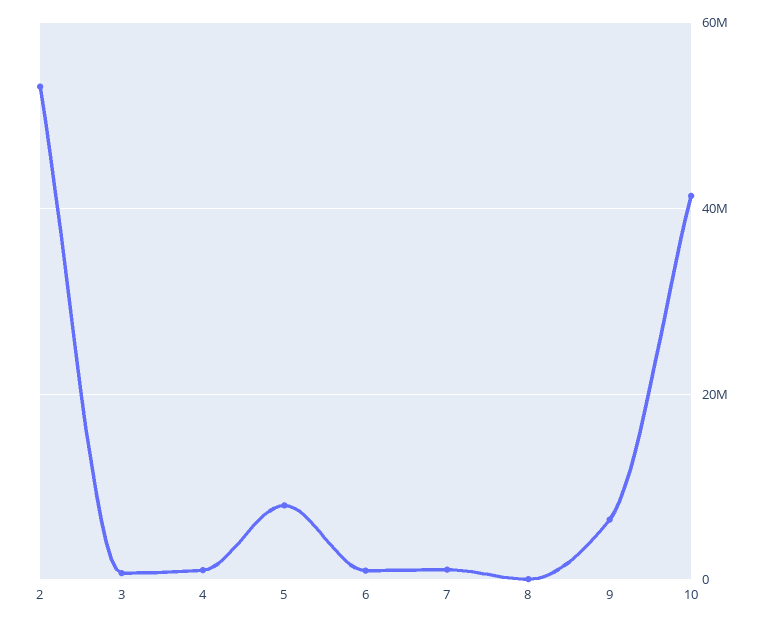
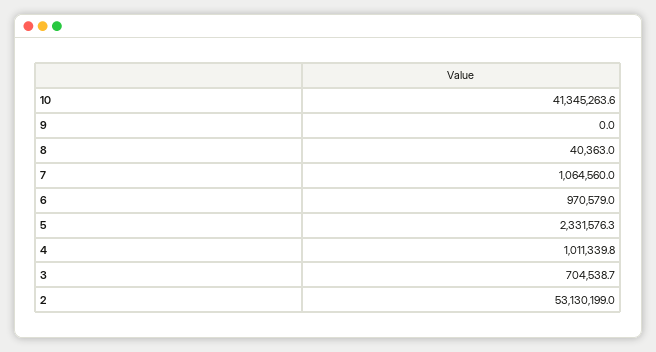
  {
    "2": 53130199,
    "3": 704538.7,
    "4": 1011339.8,
-   "5": 8000000,
+   "5": 2331576.3,
    "6": 970579,
    "7": 1064560,
    "8": 40363,
-   "9": 6000000,
+   "9": 0,
    "10": 41345263.6
  }

